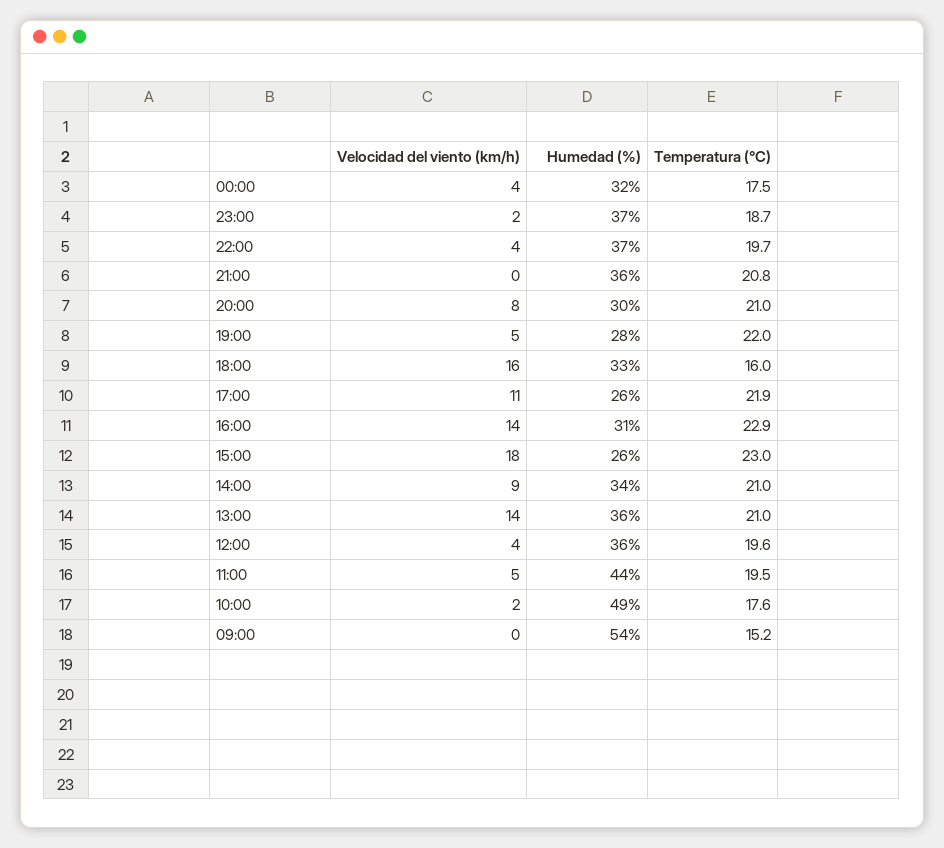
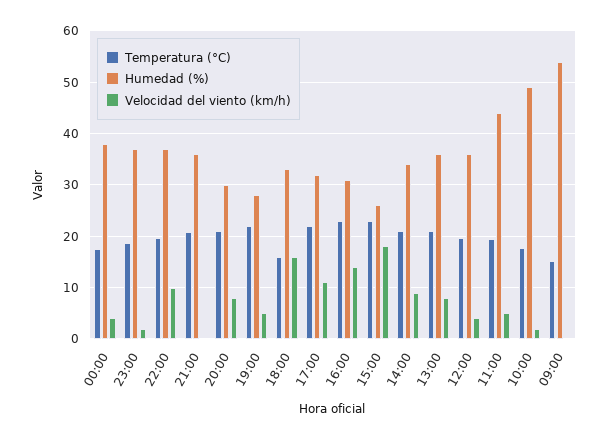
  {
    "Velocidad del viento (km/h)": {
      "00:00": 4,
      "23:00": 2,
-     "22:00": 4,
+     "22:00": 10,
      "21:00": 0,
      "20:00": 8,
      "19:00": 5,
      "18:00": 16,
      "17:00": 11,
      "16:00": 14,
      "15:00": 18,
      "14:00": 9,
-     "13:00": 14,
+     "13:00": 8,
      "12:00": 4,
      "11:00": 5,
      "10:00": 2,
      "09:00": 0
    },
    "Humedad (%)": {
-     "00:00": 32,
+     "00:00": 38,
      "23:00": 37,
      "22:00": 37,
      "21:00": 36,
      "20:00": 30,
      "19:00": 28,
      "18:00": 33,
-     "17:00": 26,
+     "17:00": 32,
      "16:00": 31,
      "15:00": 26,
      "14:00": 34,
      "13:00": 36,
      "12:00": 36,
      "11:00": 44,
      "10:00": 49,
      "09:00": 54
    },
    "Temperatura (°C)": {
      "00:00": 17.5,
      "23:00": 18.7,
      "22:00": 19.7,
      "21:00": 20.8,
      "20:00": 21,
      "19:00": 22,
      "18:00": 16,
      "17:00": 21.9,
      "16:00": 22.9,
      "15:00": 23,
      "14:00": 21,
      "13:00": 21,
      "12:00": 19.6,
      "11:00": 19.5,
      "10:00": 17.6,
      "09:00": 15.2
    }
  }

